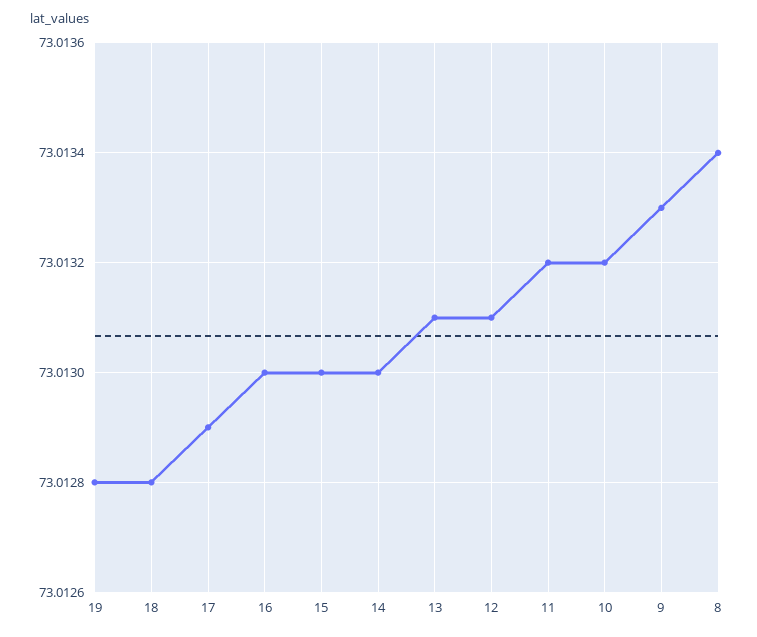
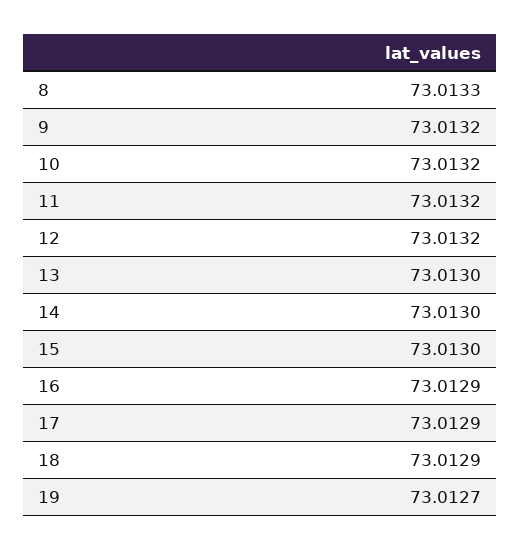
  {
-   "19": 73.0128,
+   "19": 73.0127,
-   "18": 73.0128,
+   "18": 73.0129,
    "17": 73.0129,
-   "16": 73.013,
+   "16": 73.0129,
    "15": 73.013,
    "14": 73.013,
-   "13": 73.0131,
+   "13": 73.013,
-   "12": 73.0131,
+   "12": 73.0132,
    "11": 73.0132,
    "10": 73.0132,
-   "9": 73.0133,
+   "9": 73.0132,
-   "8": 73.0134
+   "8": 73.0133
  }

